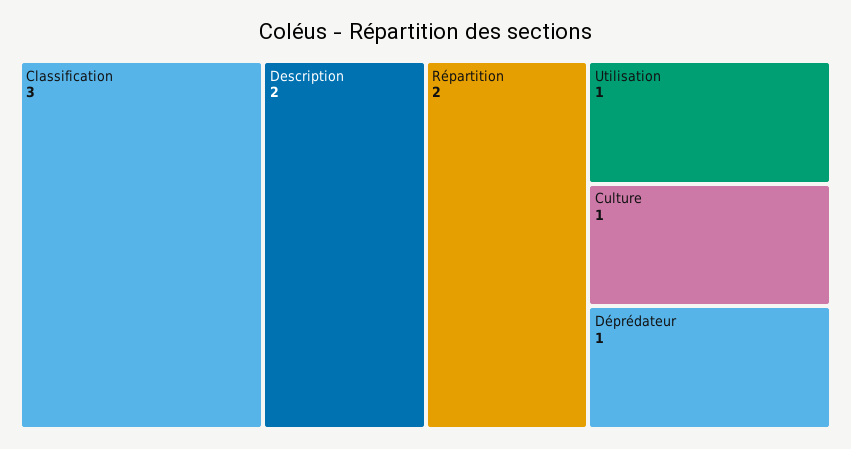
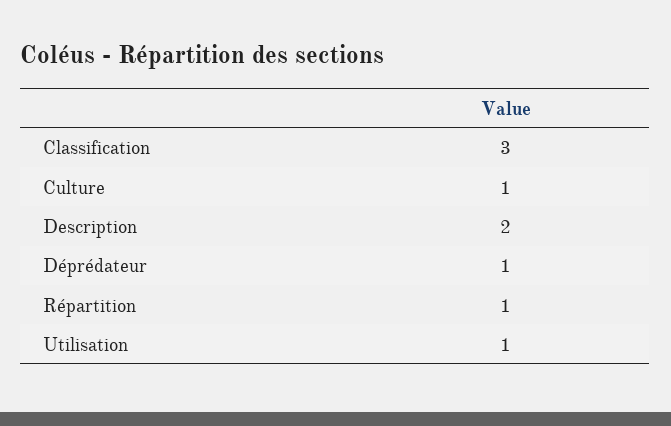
  {
    "Classification": 3,
    "Description": 2,
-   "Répartition": 2,
+   "Répartition": 1,
    "Utilisation": 1,
    "Culture": 1,
    "Déprédateur": 1
  }

